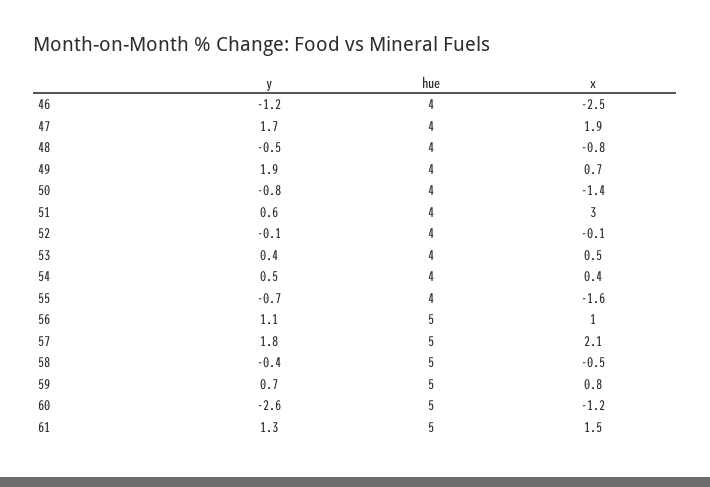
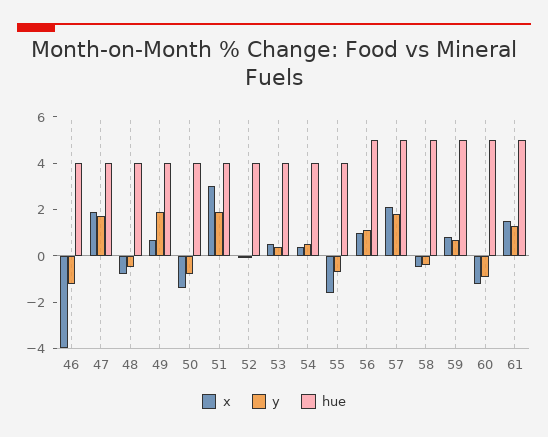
  {
    "y": {
      "46": -1.2,
      "47": 1.7,
      "48": -0.5,
      "49": 1.9,
      "50": -0.8,
-     "51": 0.6,
+     "51": 2,
      "52": -0.1,
      "53": 0.4,
      "54": 0.5,
      "55": -0.7,
      "56": 1.1,
      "57": 1.8,
      "58": -0.4,
      "59": 0.7,
-     "60": -2.6,
+     "60": -1,
      "61": 1.3
    },
    "hue": {
      "46": 4,
      "47": 4,
      "48": 4,
      "49": 4,
      "50": 4,
      "51": 4,
      "52": 4,
      "53": 4,
      "54": 4,
      "55": 4,
      "56": 5,
      "57": 5,
      "58": 5,
      "59": 5,
      "60": 5,
      "61": 5
    },
    "x": {
-     "46": -2.5,
+     "46": -4,
      "47": 1.9,
      "48": -0.8,
      "49": 0.7,
      "50": -1.4,
      "51": 3,
      "52": -0.1,
      "53": 0.5,
      "54": 0.4,
      "55": -1.6,
      "56": 1,
      "57": 2.1,
      "58": -0.5,
      "59": 0.8,
      "60": -1.2,
      "61": 1.5
    }
  }

